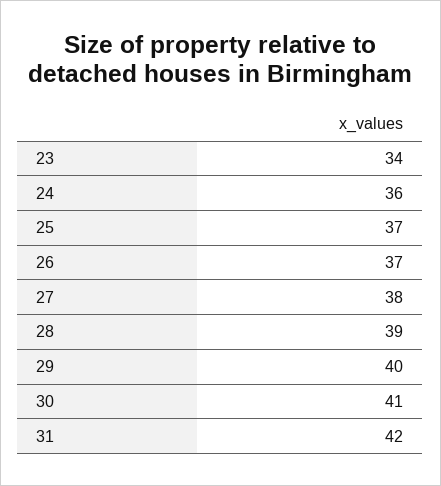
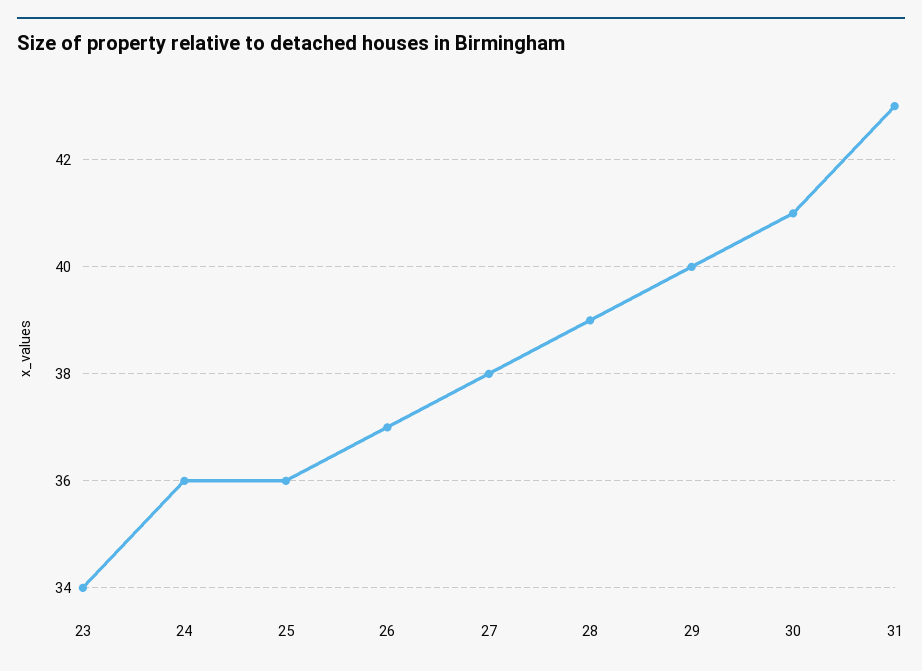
  {
    "23": 34,
    "24": 36,
-   "25": 37,
+   "25": 36,
    "26": 37,
    "27": 38,
    "28": 39,
    "29": 40,
    "30": 41,
-   "31": 42
+   "31": 43
  }

